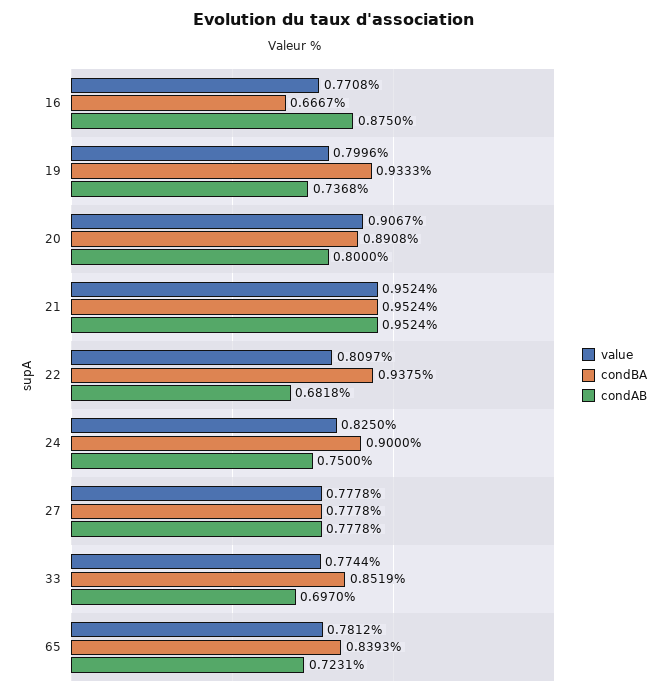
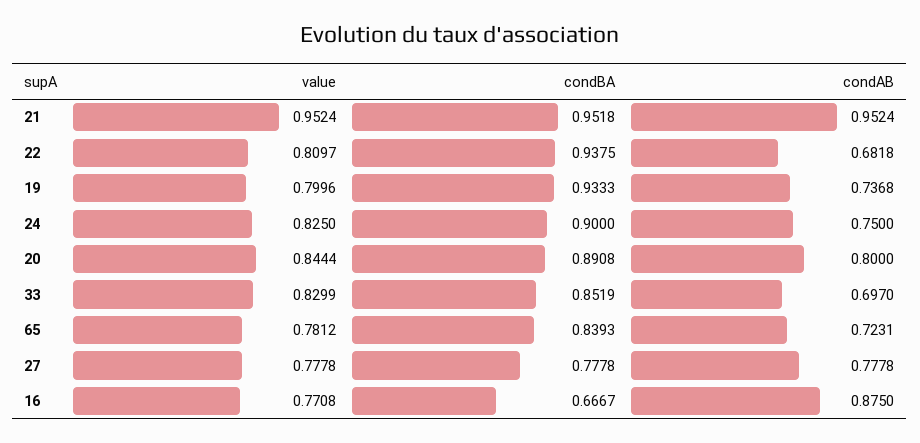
  {
    "value": {
      "16": 0.7708,
      "19": 0.7996,
-     "20": 0.9067,
+     "20": 0.8444,
      "21": 0.9524,
      "22": 0.8097,
      "24": 0.825,
      "27": 0.7778,
-     "33": 0.7744,
+     "33": 0.8299,
      "65": 0.7812
    },
    "condBA": {
      "16": 0.6667,
      "19": 0.9333,
      "20": 0.8908,
-     "21": 0.9524,
+     "21": 0.9518,
      "22": 0.9375,
      "24": 0.9,
      "27": 0.7778,
      "33": 0.8519,
      "65": 0.8393
    },
    "condAB": {
      "16": 0.875,
      "19": 0.7368,
      "20": 0.8,
      "21": 0.9524,
      "22": 0.6818,
      "24": 0.75,
      "27": 0.7778,
      "33": 0.697,
      "65": 0.7231
    }
  }

